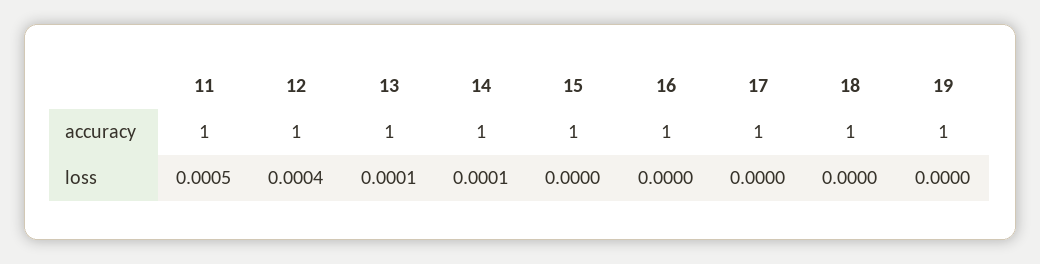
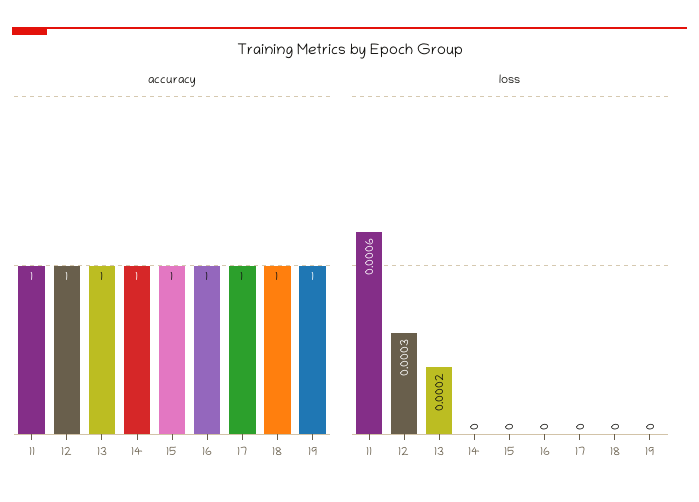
  {
    "accuracy": {
      "11": 1,
      "12": 1,
      "13": 1,
      "14": 1,
      "15": 1,
      "16": 1,
      "17": 1,
      "18": 1,
      "19": 1
    },
    "loss": {
-     "11": 0.0005,
+     "11": 0.0006,
-     "12": 0.0004,
+     "12": 0.0003,
-     "13": 0.0001,
+     "13": 0.0002,
-     "14": 0.0001,
+     "14": 0,
      "15": 0,
      "16": 0,
      "17": 0,
      "18": 0,
      "19": 0
    }
  }

